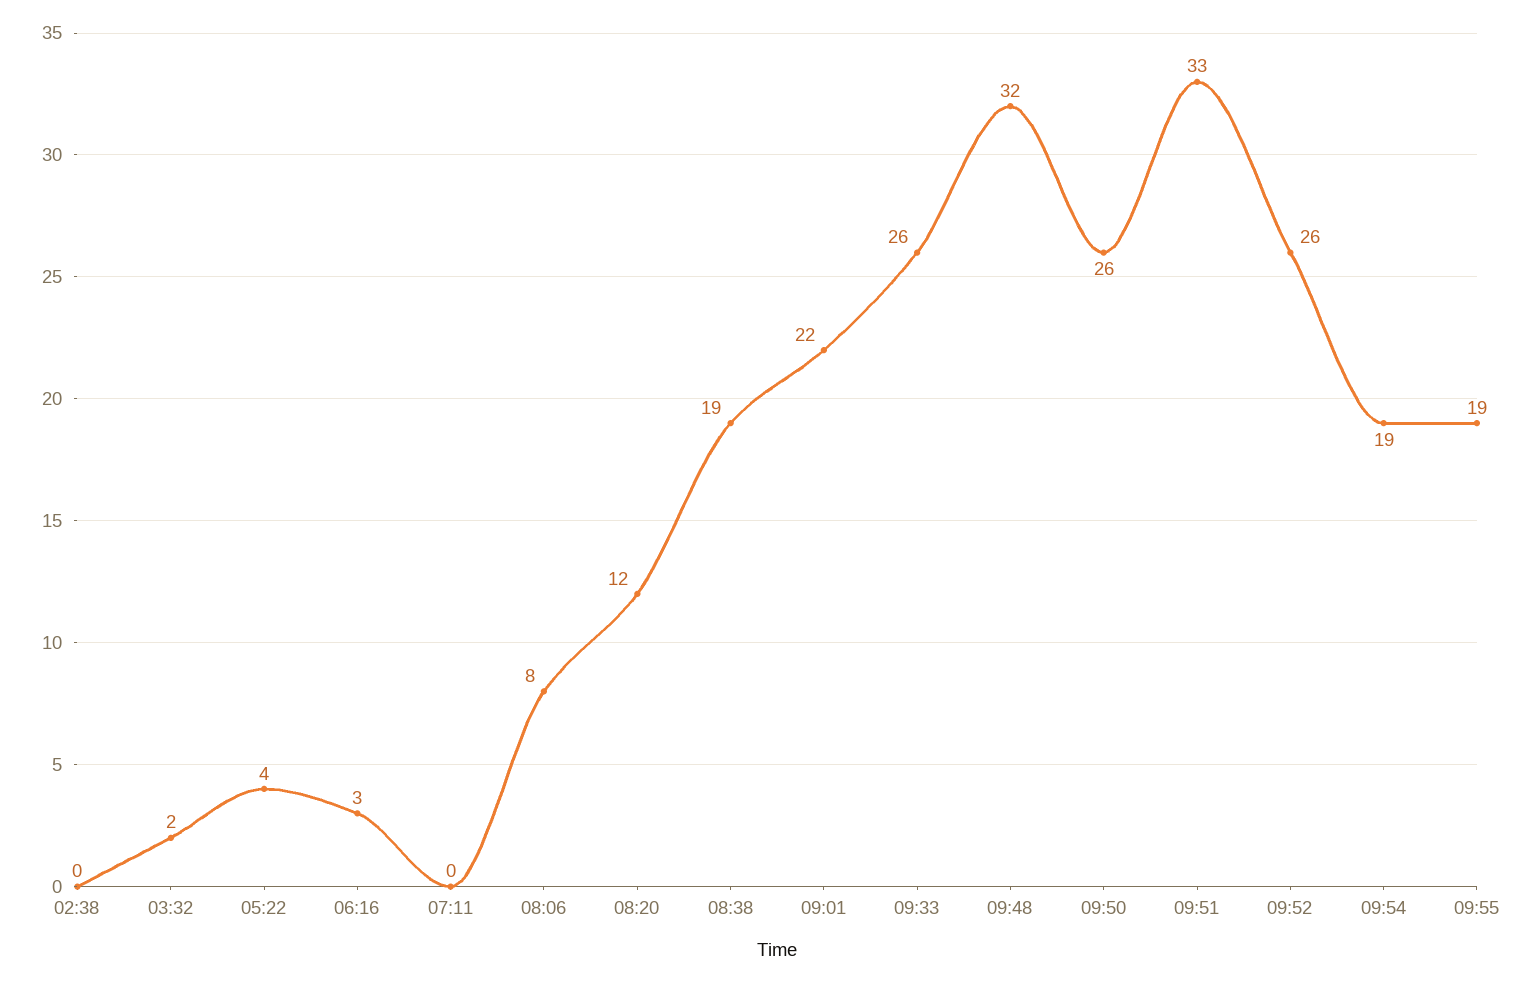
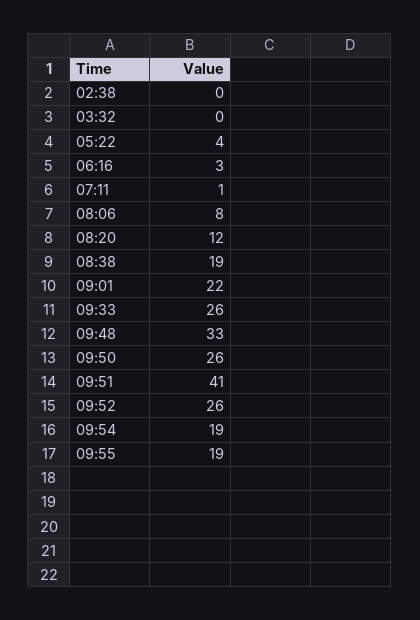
  {
    "02:38": 0,
-   "03:32": 2,
+   "03:32": 0,
    "05:22": 4,
    "06:16": 3,
-   "07:11": 0,
+   "07:11": 1,
    "08:06": 8,
    "08:20": 12,
    "08:38": 19,
    "09:01": 22,
    "09:33": 26,
-   "09:48": 32,
+   "09:48": 33,
    "09:50": 26,
-   "09:51": 33,
+   "09:51": 41,
    "09:52": 26,
    "09:54": 19,
    "09:55": 19
  }

